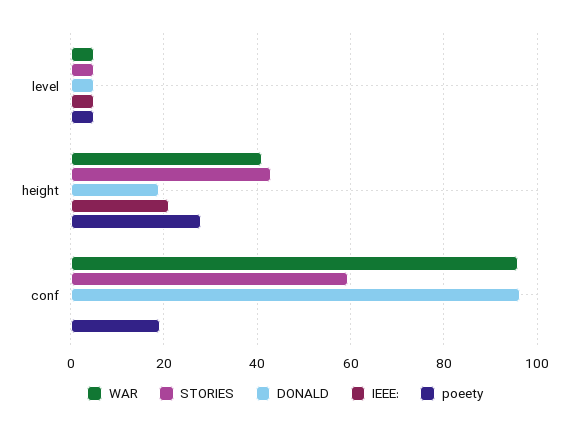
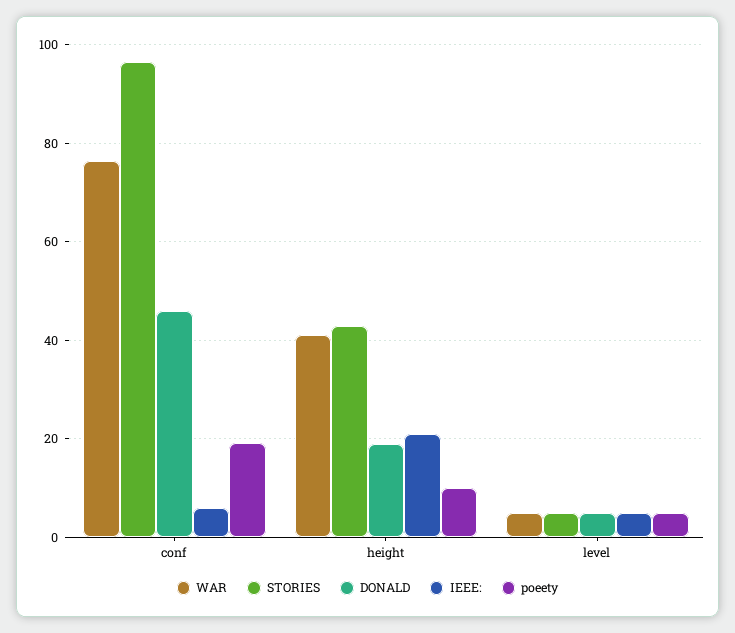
  {
    "WAR": {
      "level": 6,
      "height": 42,
-     "conf": 96
+     "conf": 76
    },
    "STORIES": {
      "level": 6,
      "height": 44,
-     "conf": 60
+     "conf": 96
    },
    "DONALD": {
      "level": 6,
      "height": 20,
-     "conf": 96
+     "conf": 46
    },
    "IEEE:": {
      "level": 6,
      "height": 22,
-     "conf": 0
+     "conf": 6
    },
    "poeety": {
      "level": 6,
-     "height": 28,
+     "height": 10,
      "conf": 20
    }
  }

